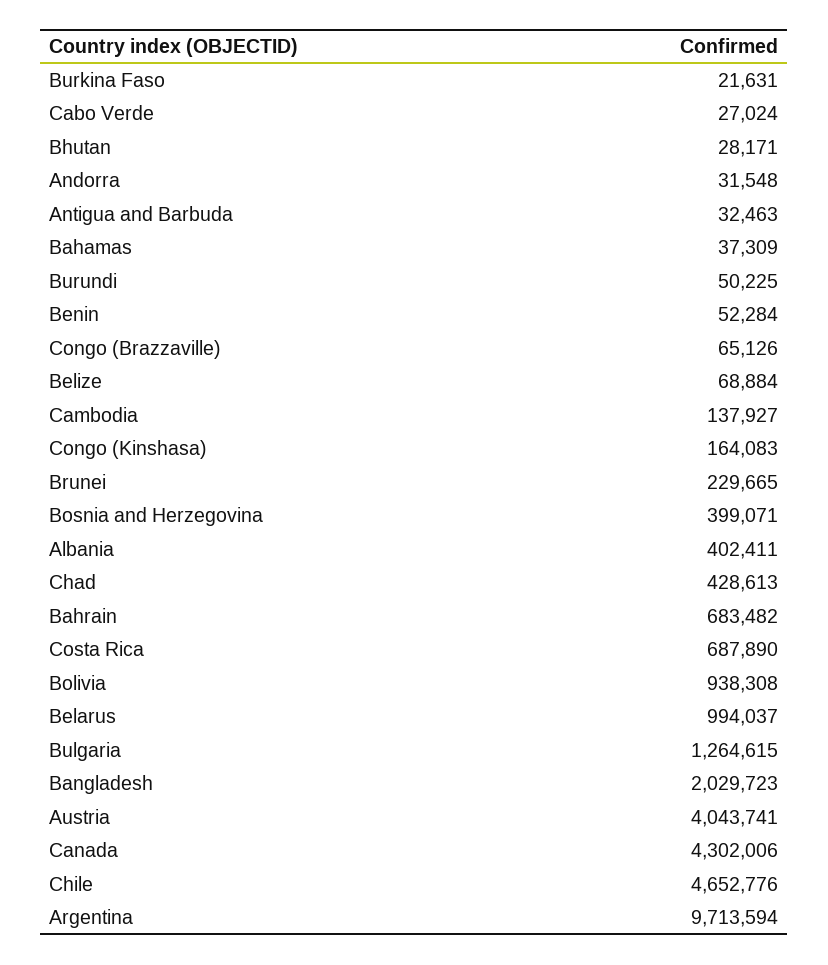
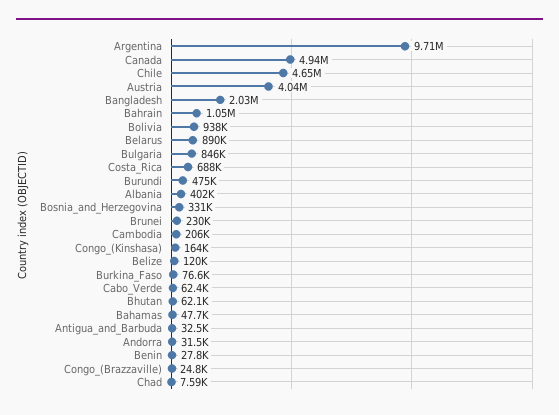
  {
-   "Burkina Faso": 21631,
+   "Burkina Faso": 76600,
-   "Cabo Verde": 27024,
+   "Cabo Verde": 62400,
-   "Bhutan": 28171,
+   "Bhutan": 62100,
    "Andorra": 31548,
    "Antigua and Barbuda": 32463,
-   "Bahamas": 37309,
+   "Bahamas": 47700,
-   "Burundi": 50225,
+   "Burundi": 475000,
-   "Benin": 52284,
+   "Benin": 27800,
-   "Congo (Brazzaville)": 65126,
+   "Congo (Brazzaville)": 24800,
-   "Belize": 68884,
+   "Belize": 120000,
-   "Cambodia": 137927,
+   "Cambodia": 206000,
    "Congo (Kinshasa)": 164083,
    "Brunei": 229665,
-   "Bosnia and Herzegovina": 399071,
+   "Bosnia and Herzegovina": 331000,
    "Albania": 402411,
-   "Chad": 428613,
+   "Chad": 7590,
-   "Bahrain": 683482,
+   "Bahrain": 1050000,
    "Costa Rica": 687890,
    "Bolivia": 938308,
-   "Belarus": 994037,
+   "Belarus": 890000,
-   "Bulgaria": 1264615,
+   "Bulgaria": 846000,
    "Bangladesh": 2029723,
    "Austria": 4043741,
-   "Canada": 4302006,
+   "Canada": 4940000,
    "Chile": 4652776,
    "Argentina": 9713594
  }

